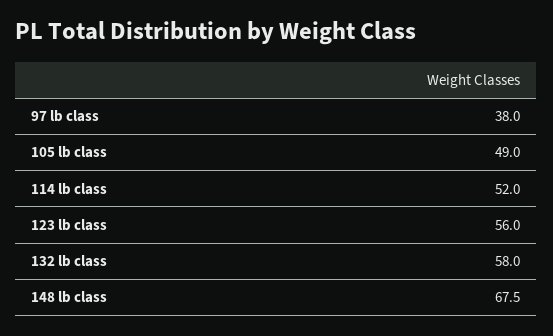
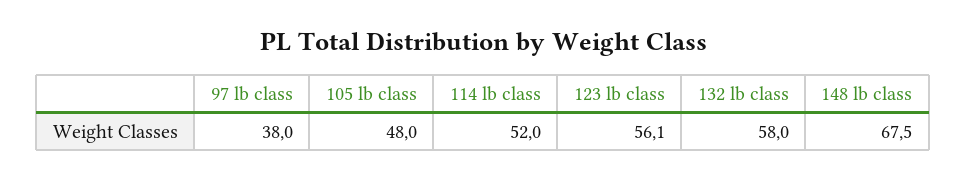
  {
    "97 lb class": 38,
-   "105 lb class": 49,
+   "105 lb class": 48,
    "114 lb class": 52,
-   "123 lb class": 56,
+   "123 lb class": 56.1,
    "132 lb class": 58,
    "148 lb class": 67.5
  }

